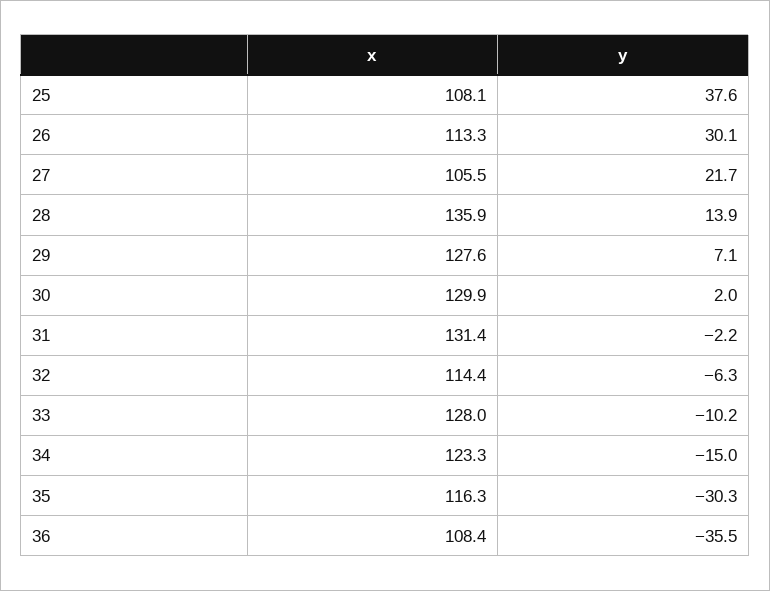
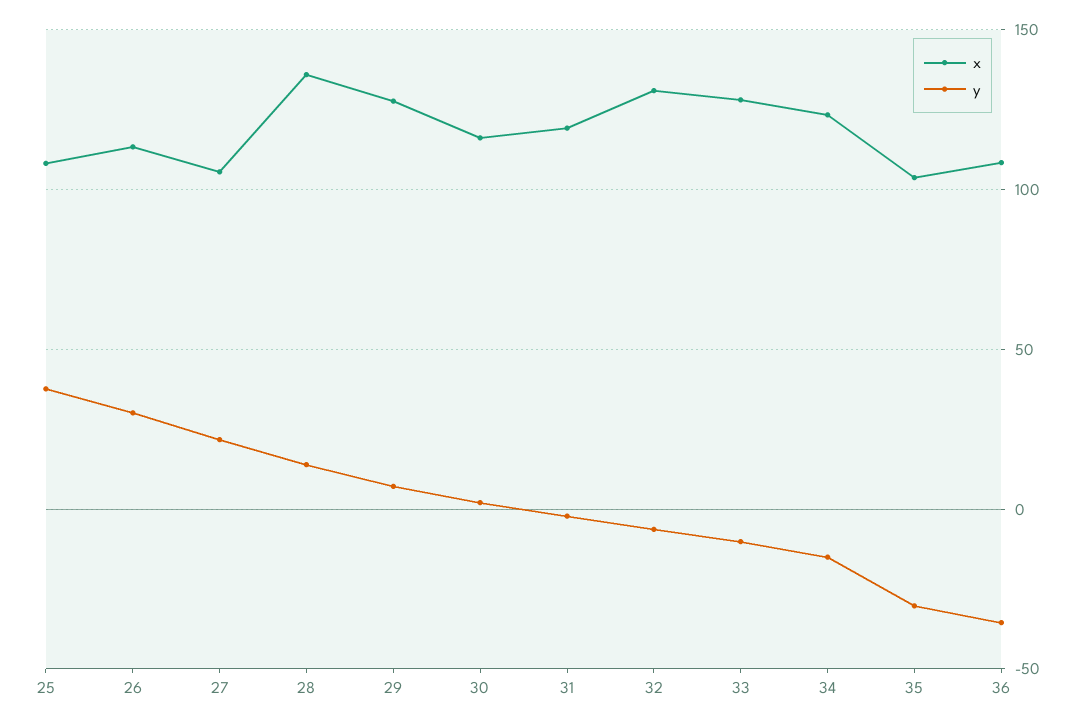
  {
    "x": {
      "25": 108.1,
      "26": 113.3,
      "27": 105.5,
      "28": 135.9,
      "29": 127.6,
-     "30": 129.9,
+     "30": 115,
-     "31": 131.4,
+     "31": 120,
-     "32": 114.4,
+     "32": 130,
      "33": 128,
      "34": 123.3,
-     "35": 116.3,
+     "35": 105,
      "36": 108.4
    },
    "y": {
      "25": 37.6,
      "26": 30.1,
      "27": 21.7,
      "28": 13.9,
      "29": 7.1,
      "30": 2,
      "31": -2.2,
      "32": -6.3,
      "33": -10.2,
      "34": -15,
      "35": -30.3,
      "36": -35.5
    }
  }

